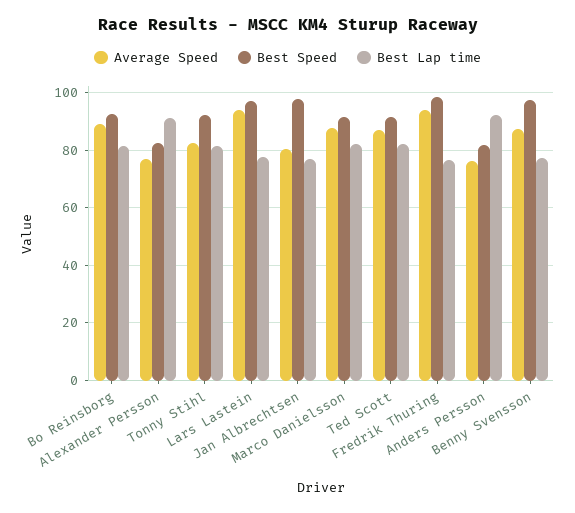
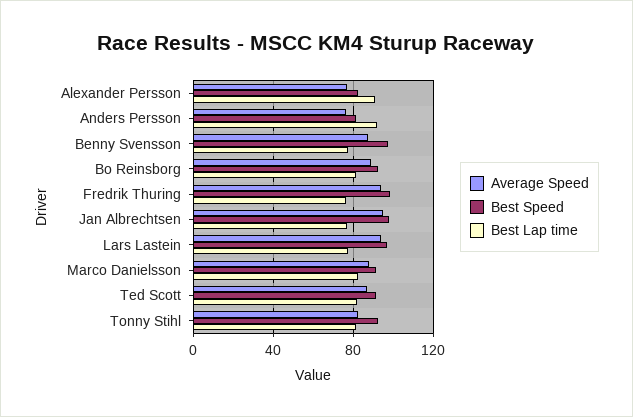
  {
    "Average Speed": {
      "Bo Reinsborg": 90,
      "Alexander Persson": 77.5,
      "Tonny Stihl": 82.5,
      "Lars Lastein": 95,
-     "Jan Albrechtsen": 80,
+     "Jan Albrechtsen": 95,
      "Marco Danielsson": 87.5,
      "Ted Scott": 87.5,
      "Fredrik Thuring": 95,
      "Anders Persson": 75,
      "Benny Svensson": 87.5
    },
    "Best Speed": {
      "Bo Reinsborg": 92.5,
      "Alexander Persson": 82.5,
      "Tonny Stihl": 92.5,
      "Lars Lastein": 97.5,
      "Jan Albrechtsen": 97.5,
      "Marco Danielsson": 92.5,
      "Ted Scott": 92.5,
      "Fredrik Thuring": 97.5,
      "Anders Persson": 82.5,
      "Benny Svensson": 97.5
    },
    "Best Lap time": {
      "Bo Reinsborg": 82.5,
      "Alexander Persson": 90,
      "Tonny Stihl": 82.5,
      "Lars Lastein": 77.5,
      "Jan Albrechtsen": 77.5,
      "Marco Danielsson": 82.5,
      "Ted Scott": 82.5,
      "Fredrik Thuring": 77.5,
      "Anders Persson": 92.5,
      "Benny Svensson": 77.5
    }
  }

